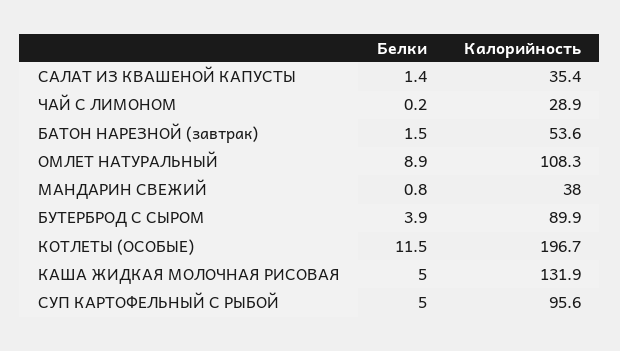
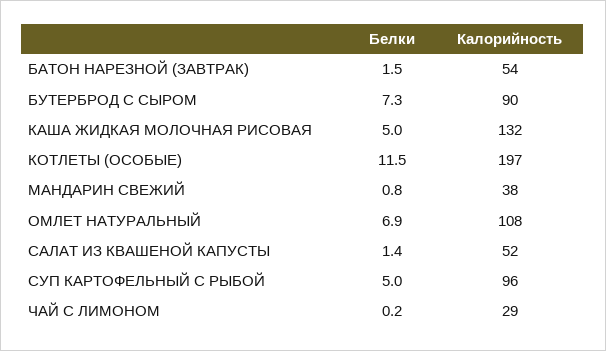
  {
    "Белки": {
      "САЛАТ ИЗ КВАШЕНОЙ КАПУСТЫ": 1.4,
      "ЧАЙ С ЛИМОНОМ": 0.2,
      "БАТОН НАРЕЗНОЙ (завтрак)": 1.5,
-     "ОМЛЕТ НАТУРАЛЬНЫЙ": 8.9,
+     "ОМЛЕТ НАТУРАЛЬНЫЙ": 6.9,
      "МАНДАРИН СВЕЖИЙ": 0.8,
-     "БУТЕРБРОД С СЫРОМ": 3.9,
+     "БУТЕРБРОД С СЫРОМ": 7.3,
      "КОТЛЕТЫ (ОСОБЫЕ)": 11.5,
      "КАША ЖИДКАЯ МОЛОЧНАЯ РИСОВАЯ": 5,
      "СУП КАРТОФЕЛЬНЫЙ С РЫБОЙ": 5
    },
    "Калорийность": {
-     "САЛАТ ИЗ КВАШЕНОЙ КАПУСТЫ": 35.4,
+     "САЛАТ ИЗ КВАШЕНОЙ КАПУСТЫ": 52,
      "ЧАЙ С ЛИМОНОМ": 28.9,
      "БАТОН НАРЕЗНОЙ (завтрак)": 53.6,
      "ОМЛЕТ НАТУРАЛЬНЫЙ": 108.3,
      "МАНДАРИН СВЕЖИЙ": 38,
      "БУТЕРБРОД С СЫРОМ": 89.9,
      "КОТЛЕТЫ (ОСОБЫЕ)": 196.7,
      "КАША ЖИДКАЯ МОЛОЧНАЯ РИСОВАЯ": 131.9,
      "СУП КАРТОФЕЛЬНЫЙ С РЫБОЙ": 95.6
    }
  }

